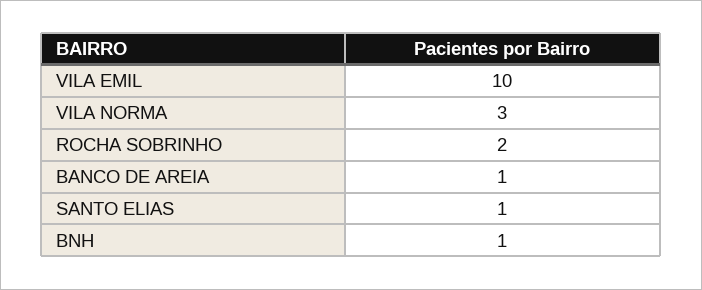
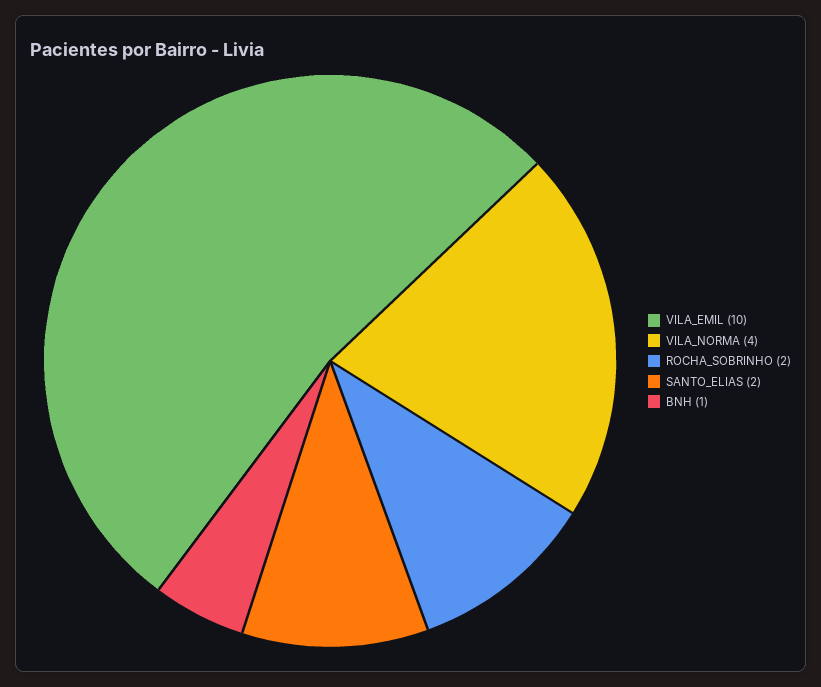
  {
    "VILA EMIL": 10,
-   "VILA NORMA": 3,
+   "VILA NORMA": 4,
    "ROCHA SOBRINHO": 2,
-   "BANCO DE AREIA": 1,
-   "SANTO ELIAS": 1,
+   "SANTO ELIAS": 2,
    "BNH": 1
  }

